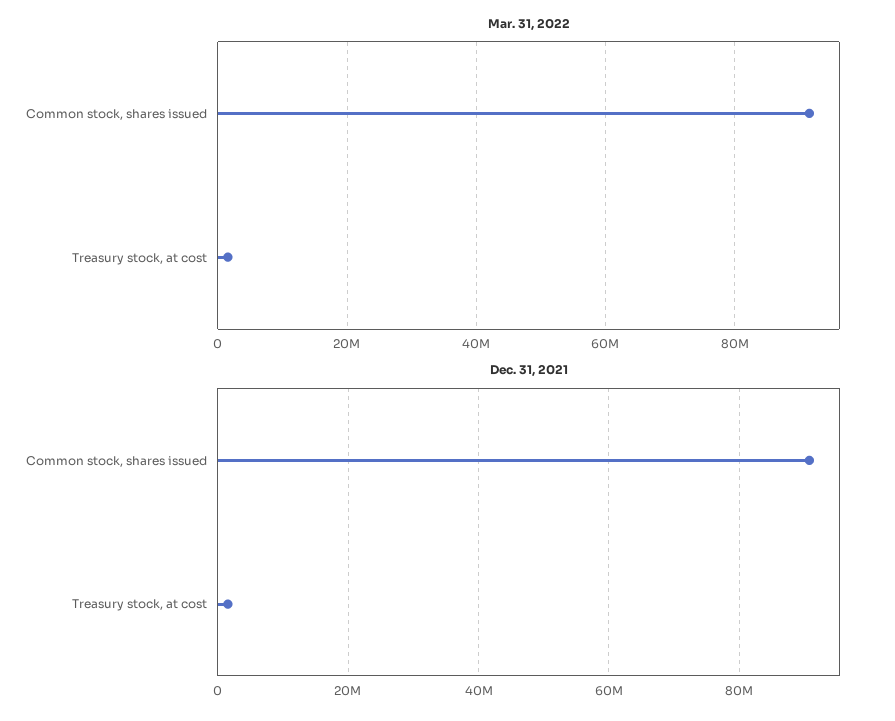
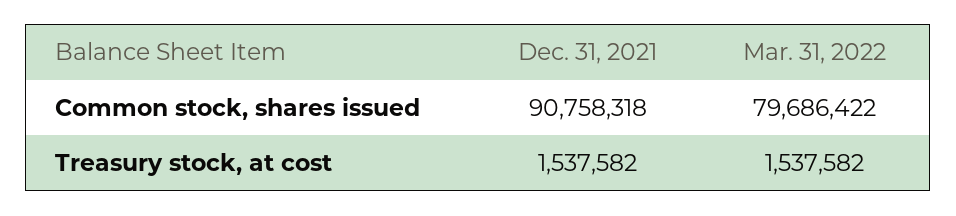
  {
    "Mar. 31, 2022": {
-     "Common stock, shares issued": 92000000,
+     "Common stock, shares issued": 79686422,
      "Treasury stock, at cost": 1537582
    },
    "Dec. 31, 2021": {
      "Common stock, shares issued": 90758318,
      "Treasury stock, at cost": 1537582
    }
  }

